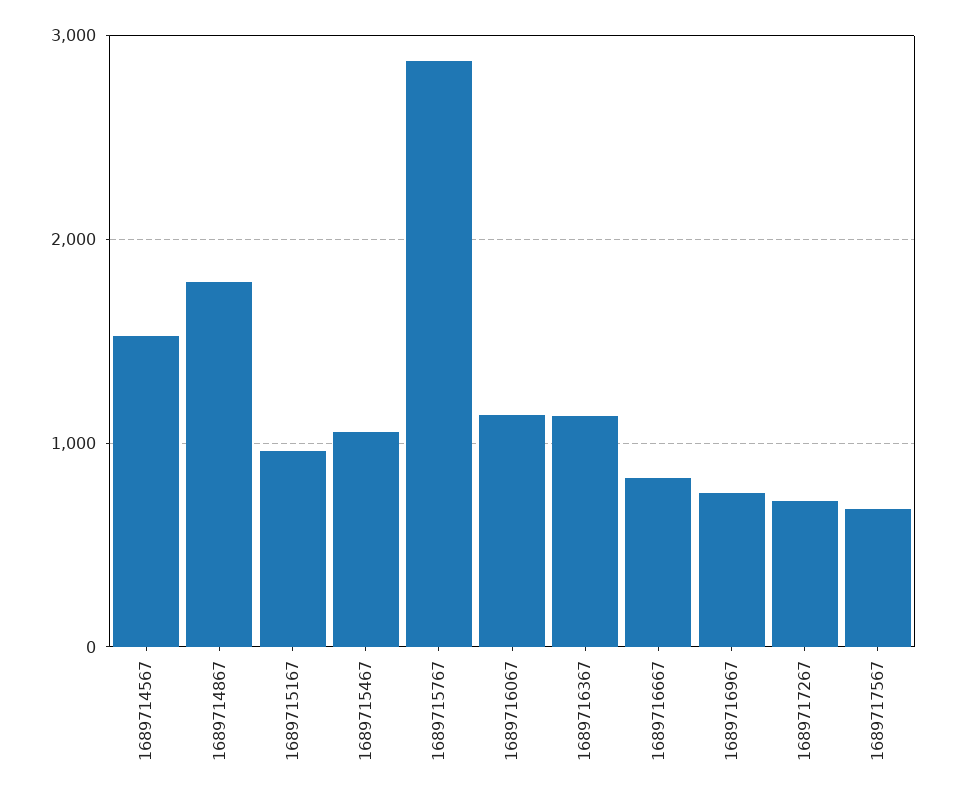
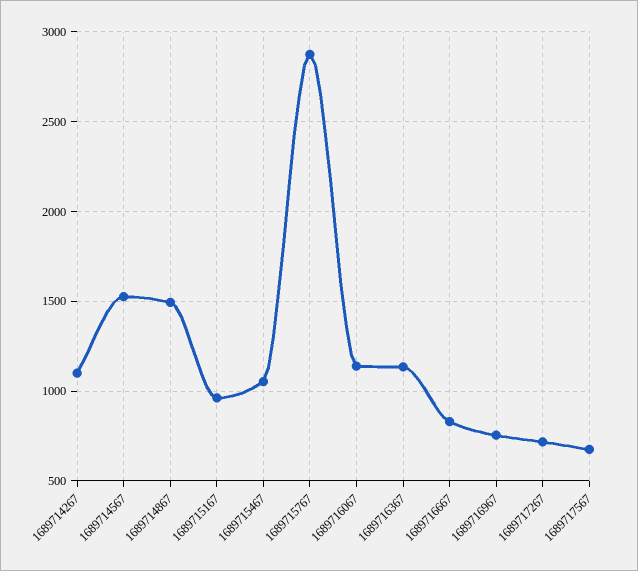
  {
    "1689714567": 1550,
-   "1689714867": 1800,
+   "1689714867": 1500,
    "1689715167": 950,
    "1689715467": 1050,
    "1689715767": 2900,
    "1689716067": 1150,
    "1689716367": 1150,
    "1689716667": 850,
    "1689716967": 750,
    "1689717267": 700,
-   "1689717567": 700
+   "1689717567": 700,
+   "1689714267": 1100
  }

